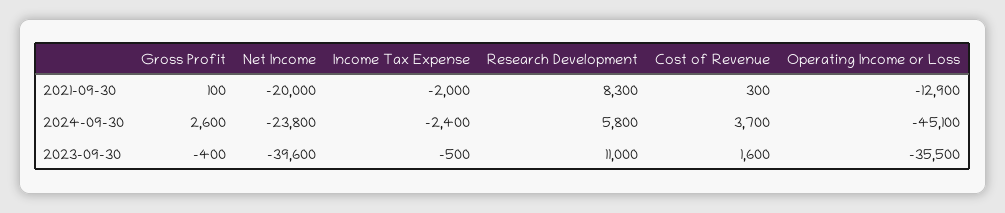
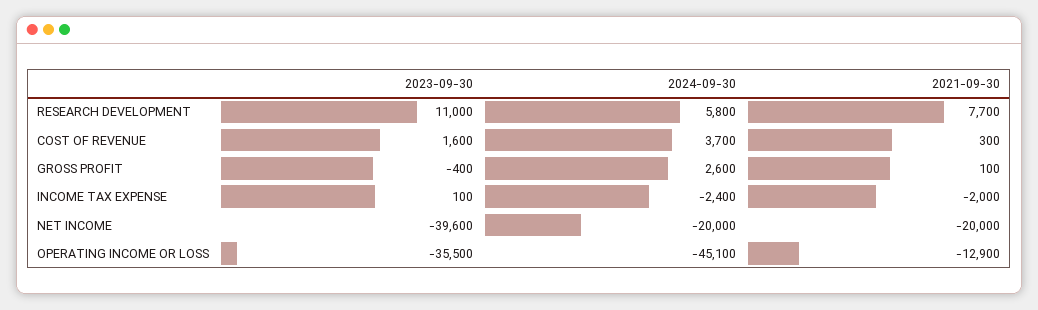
  {
    "Gross Profit": {
      "2021-09-30": 100,
      "2024-09-30": 2600,
      "2023-09-30": -400
    },
    "Net Income": {
      "2021-09-30": -20000,
-     "2024-09-30": -23800,
+     "2024-09-30": -20000,
      "2023-09-30": -39600
    },
    "Income Tax Expense": {
      "2021-09-30": -2000,
      "2024-09-30": -2400,
-     "2023-09-30": -500
+     "2023-09-30": 100
    },
    "Research Development": {
-     "2021-09-30": 8300,
+     "2021-09-30": 7700,
      "2024-09-30": 5800,
      "2023-09-30": 11000
    },
    "Cost of Revenue": {
      "2021-09-30": 300,
      "2024-09-30": 3700,
      "2023-09-30": 1600
    },
    "Operating Income or Loss": {
      "2021-09-30": -12900,
      "2024-09-30": -45100,
      "2023-09-30": -35500
    }
  }

